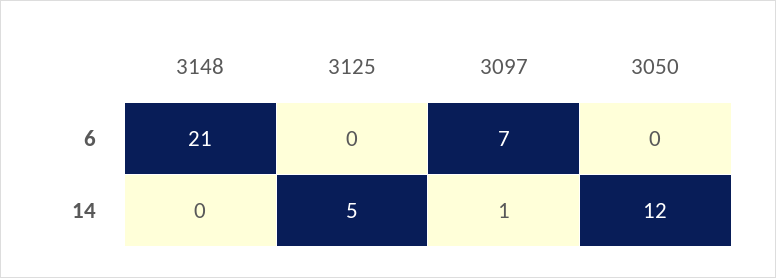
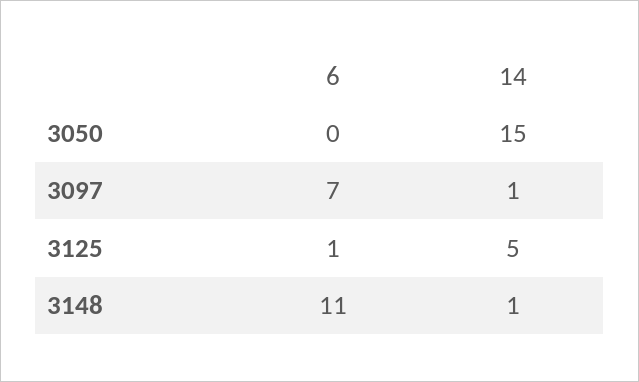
  {
    "3148": {
-     "6": 21,
+     "6": 11,
-     "14": 0
+     "14": 1
    },
    "3125": {
-     "6": 0,
+     "6": 1,
      "14": 5
    },
    "3097": {
      "6": 7,
      "14": 1
    },
    "3050": {
      "6": 0,
-     "14": 12
+     "14": 15
    }
  }

